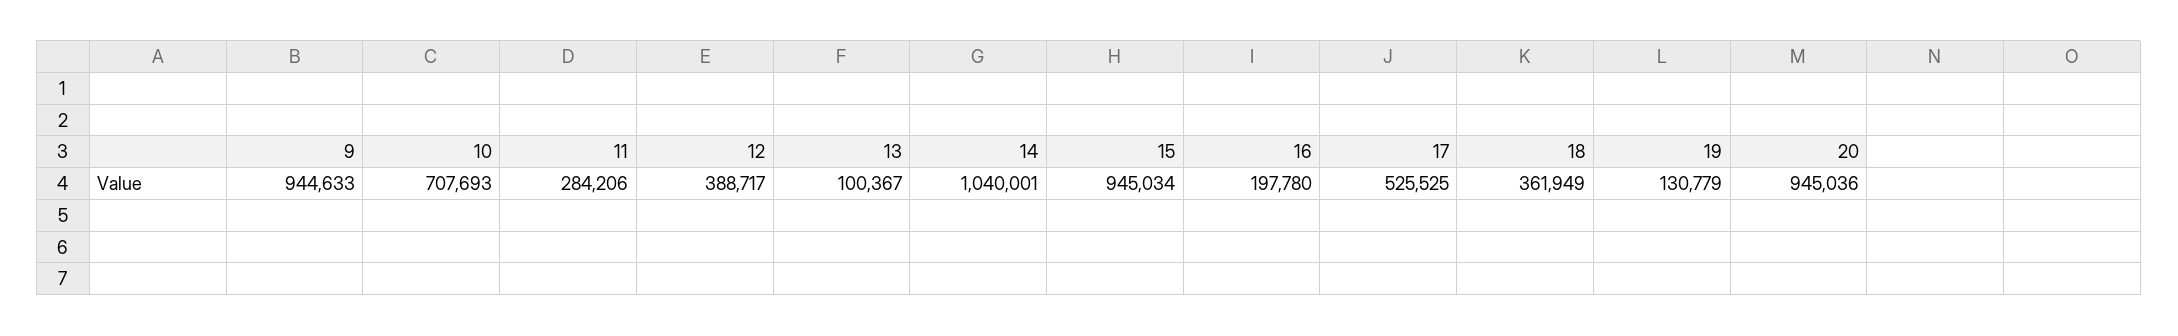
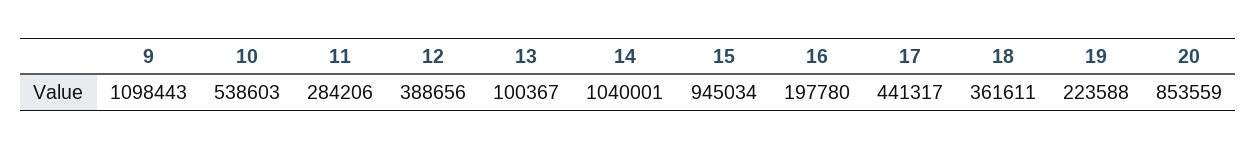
  {
-   "9": 944633,
+   "9": 1098443,
-   "10": 707693,
+   "10": 538603,
    "11": 284206,
-   "12": 388717,
+   "12": 388656,
    "13": 100367,
    "14": 1040001,
    "15": 945034,
    "16": 197780,
-   "17": 525525,
+   "17": 441317,
-   "18": 361949,
+   "18": 361611,
-   "19": 130779,
+   "19": 223588,
-   "20": 945036
+   "20": 853559
  }

